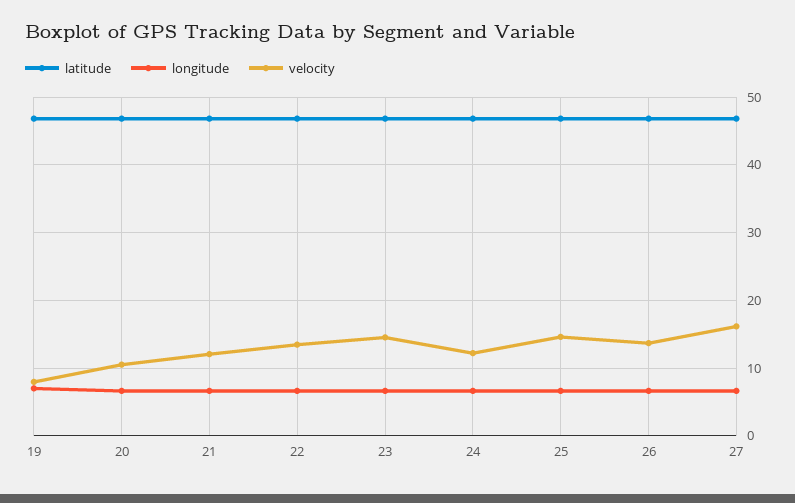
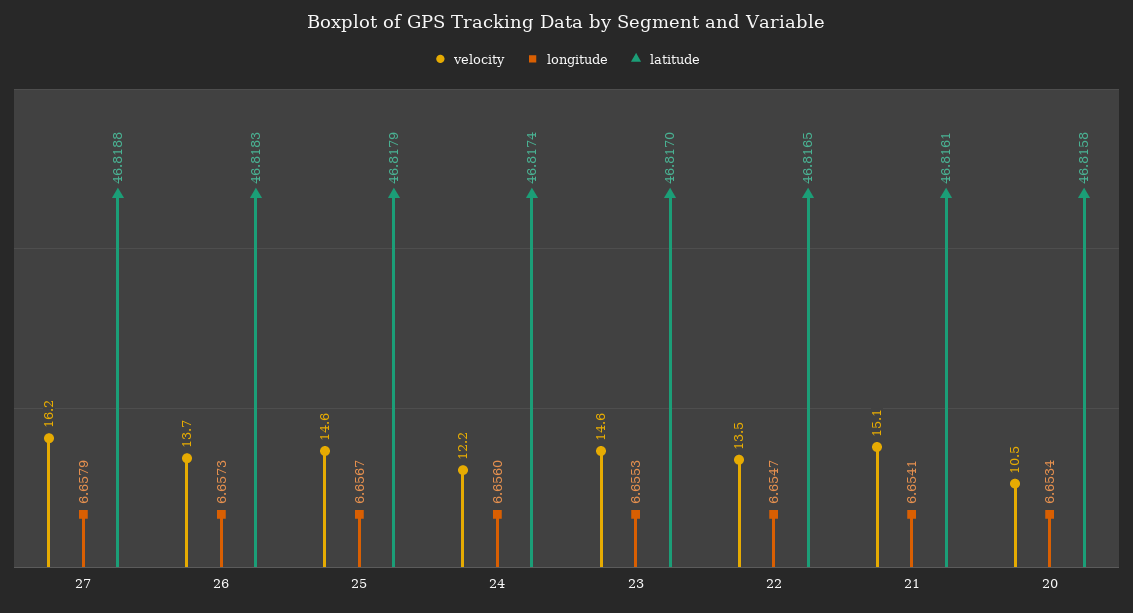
  {
    "latitude": {
-     "19": 47,
      "20": 46.8158,
      "21": 46.8161,
      "22": 46.8165,
      "23": 46.817,
      "24": 46.8174,
      "25": 46.8179,
      "26": 46.8183,
      "27": 46.8188
    },
    "longitude": {
-     "19": 7,
      "20": 6.6534,
      "21": 6.6541,
      "22": 6.6547,
      "23": 6.6553,
      "24": 6.656,
      "25": 6.6567,
      "26": 6.6573,
      "27": 6.6579
    },
    "velocity": {
-     "19": 8,
      "20": 10.5,
-     "21": 12,
+     "21": 15.1,
      "22": 13.5,
      "23": 14.6,
      "24": 12.2,
      "25": 14.6,
      "26": 13.7,
      "27": 16.2
    }
  }

